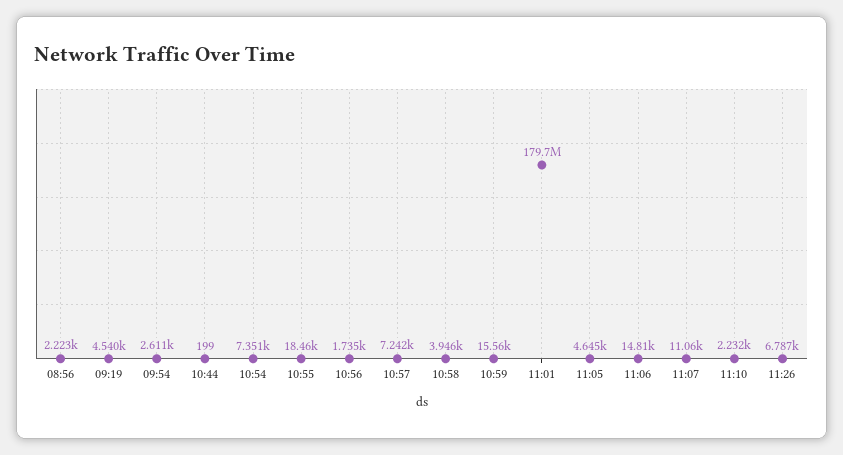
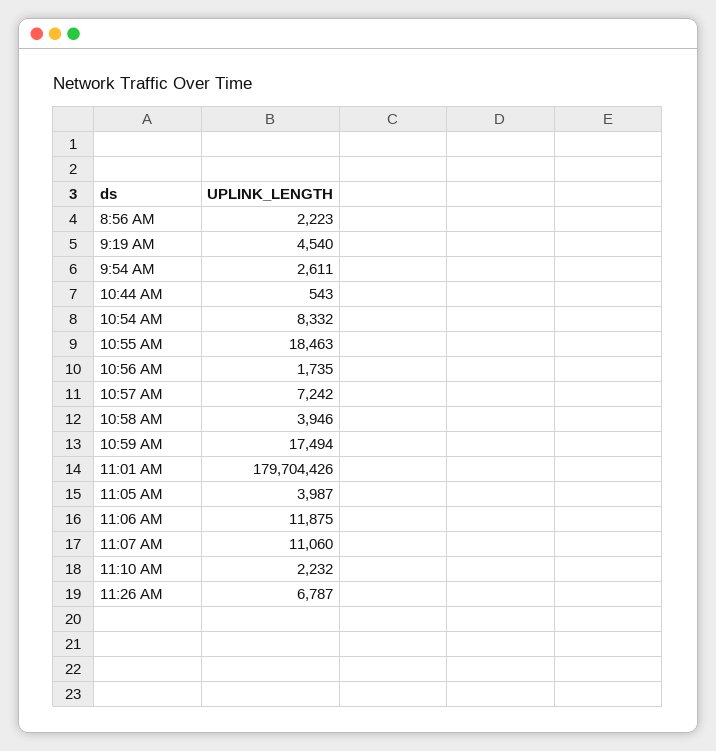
  {
    "08:56": 2223,
    "09:19": 4540,
    "09:54": 2611,
-   "10:44": 199,
+   "10:44": 543,
-   "10:54": 7351,
+   "10:54": 8332,
    "10:55": 18463,
    "10:56": 1735,
    "10:57": 7242,
    "10:58": 3946,
-   "10:59": 15560,
+   "10:59": 17494,
    "11:01": 179704426,
-   "11:05": 4645,
+   "11:05": 3987,
-   "11:06": 14810,
+   "11:06": 11875,
    "11:07": 11060,
    "11:10": 2232,
    "11:26": 6787
  }

